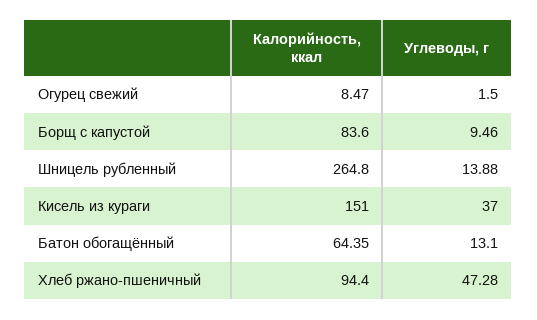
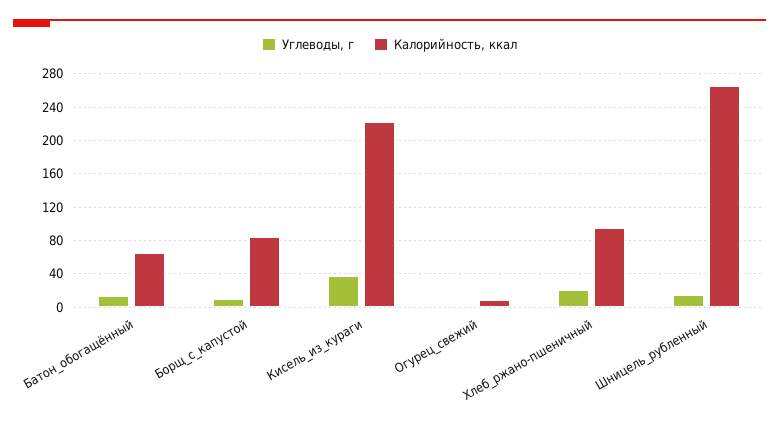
  {
    "Калорийность, ккал": {
      "Огурец свежий": 8.47,
      "Борщ с капустой": 83.6,
      "Шницель рубленный": 264.8,
-     "Кисель из кураги": 151,
+     "Кисель из кураги": 220,
      "Батон обогащённый": 64.35,
      "Хлеб ржано-пшеничный": 94.4
    },
    "Углеводы, г": {
      "Огурец свежий": 1.5,
      "Борщ с капустой": 9.46,
      "Шницель рубленный": 13.88,
      "Кисель из кураги": 37,
      "Батон обогащённый": 13.1,
-     "Хлеб ржано-пшеничный": 47.28
+     "Хлеб ржано-пшеничный": 20
    }
  }

